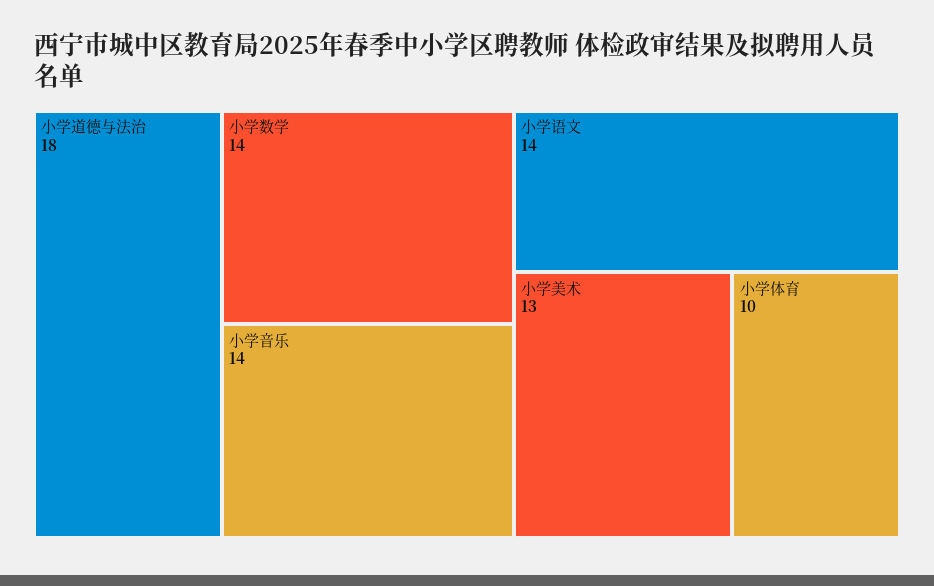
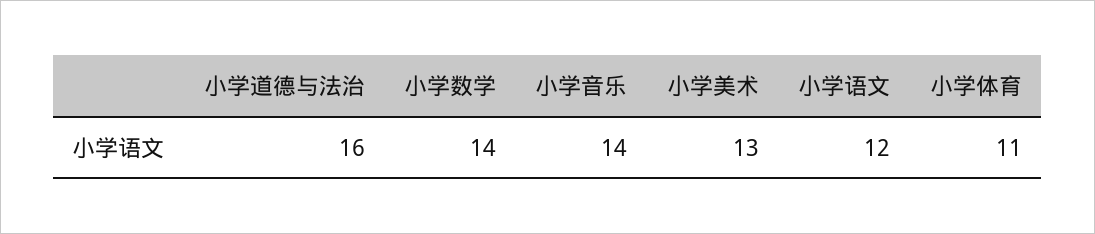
  {
-   "小学道德与法治": 18,
+   "小学道德与法治": 16,
    "小学数学": 14,
    "小学音乐": 14,
-   "小学语文": 14,
+   "小学语文": 12,
    "小学美术": 13,
-   "小学体育": 10
+   "小学体育": 11
  }

